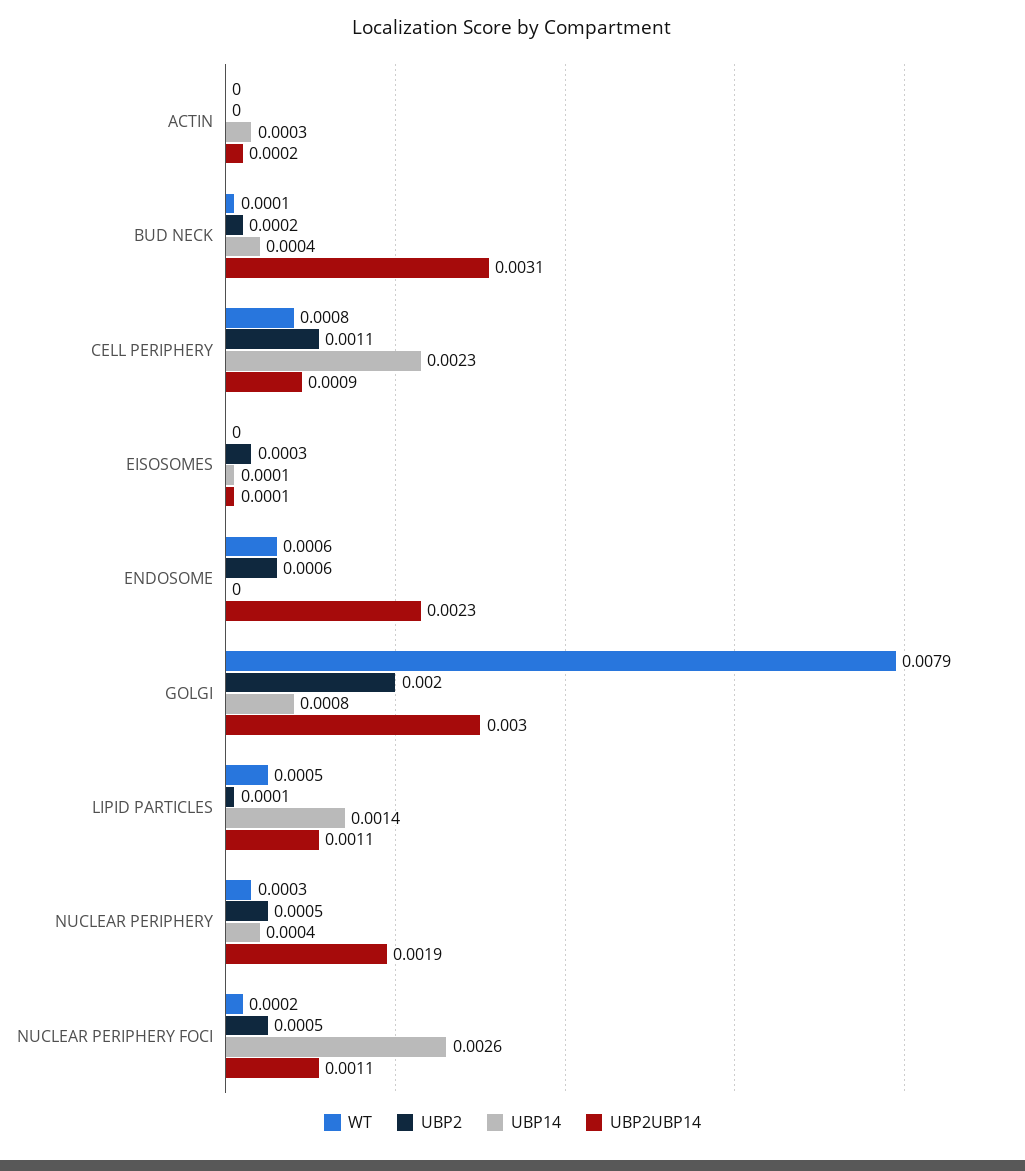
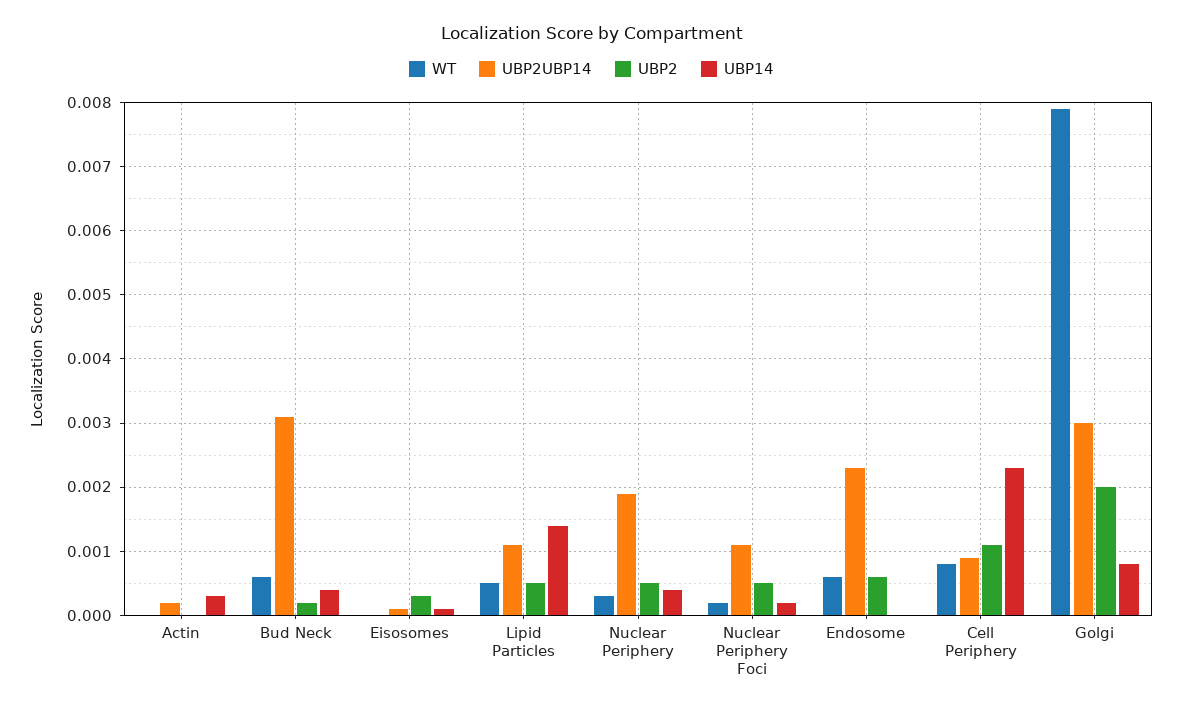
  {
    "WT": {
      "ACTIN": 0,
-     "BUD NECK": 0.0001,
+     "BUD NECK": 0.0006,
      "CELL PERIPHERY": 0.0008,
      "EISOSOMES": 0,
      "ENDOSOME": 0.0006,
      "GOLGI": 0.0079,
      "LIPID PARTICLES": 0.0005,
      "NUCLEAR PERIPHERY": 0.0003,
      "NUCLEAR PERIPHERY FOCI": 0.0002
    },
    "UBP2": {
      "ACTIN": 0,
      "BUD NECK": 0.0002,
      "CELL PERIPHERY": 0.0011,
      "EISOSOMES": 0.0003,
      "ENDOSOME": 0.0006,
      "GOLGI": 0.002,
-     "LIPID PARTICLES": 0.0001,
+     "LIPID PARTICLES": 0.0005,
      "NUCLEAR PERIPHERY": 0.0005,
      "NUCLEAR PERIPHERY FOCI": 0.0005
    },
    "UBP14": {
      "ACTIN": 0.0003,
      "BUD NECK": 0.0004,
      "CELL PERIPHERY": 0.0023,
      "EISOSOMES": 0.0001,
      "ENDOSOME": 0,
      "GOLGI": 0.0008,
      "LIPID PARTICLES": 0.0014,
      "NUCLEAR PERIPHERY": 0.0004,
-     "NUCLEAR PERIPHERY FOCI": 0.0026
+     "NUCLEAR PERIPHERY FOCI": 0.0002
    },
    "UBP2UBP14": {
      "ACTIN": 0.0002,
      "BUD NECK": 0.0031,
      "CELL PERIPHERY": 0.0009,
      "EISOSOMES": 0.0001,
      "ENDOSOME": 0.0023,
      "GOLGI": 0.003,
      "LIPID PARTICLES": 0.0011,
      "NUCLEAR PERIPHERY": 0.0019,
      "NUCLEAR PERIPHERY FOCI": 0.0011
    }
  }

